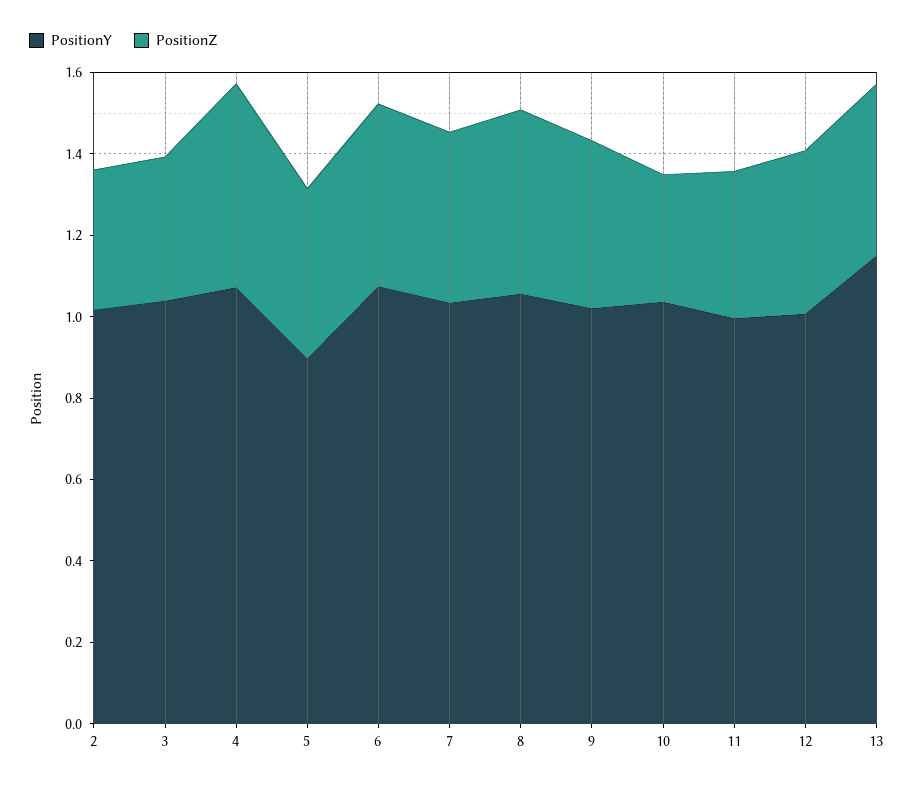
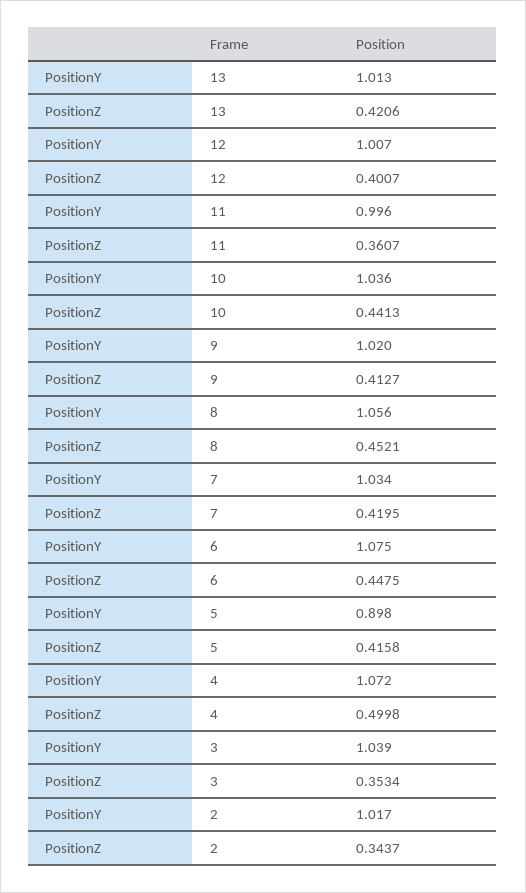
  {
    "PositionY": {
      "2": 1.017,
      "3": 1.039,
      "4": 1.072,
      "5": 0.898,
      "6": 1.075,
      "7": 1.034,
      "8": 1.056,
      "9": 1.02,
      "10": 1.036,
      "11": 0.996,
      "12": 1.007,
-     "13": 1.15
+     "13": 1.013
    },
    "PositionZ": {
      "2": 0.3437,
      "3": 0.3534,
      "4": 0.4998,
      "5": 0.4158,
      "6": 0.4475,
      "7": 0.4195,
      "8": 0.4521,
      "9": 0.4127,
-     "10": 0.3,
+     "10": 0.4413,
      "11": 0.3607,
      "12": 0.4007,
      "13": 0.4206
    }
  }

